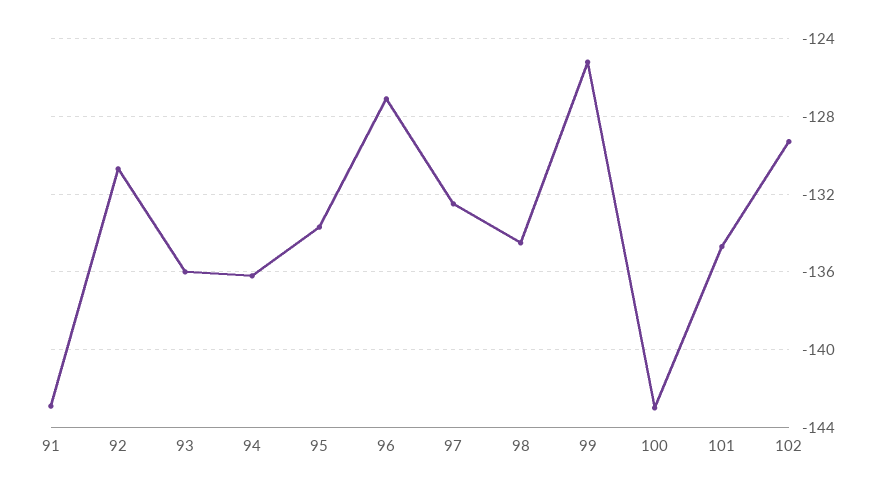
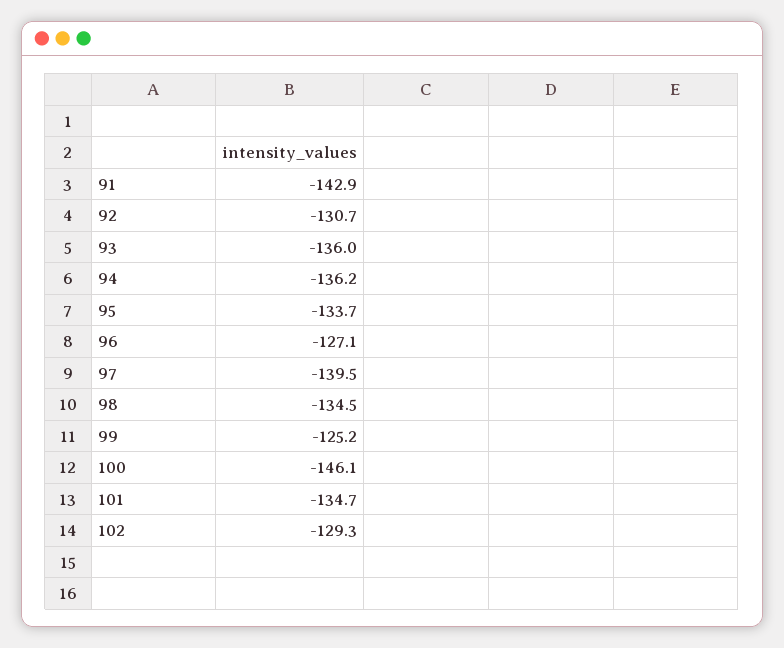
  {
    "91": -142.9,
    "92": -130.7,
    "93": -136,
    "94": -136.2,
    "95": -133.7,
    "96": -127.1,
-   "97": -132.5,
+   "97": -139.5,
    "98": -134.5,
    "99": -125.2,
-   "100": -143,
+   "100": -146.1,
    "101": -134.7,
    "102": -129.3
  }

